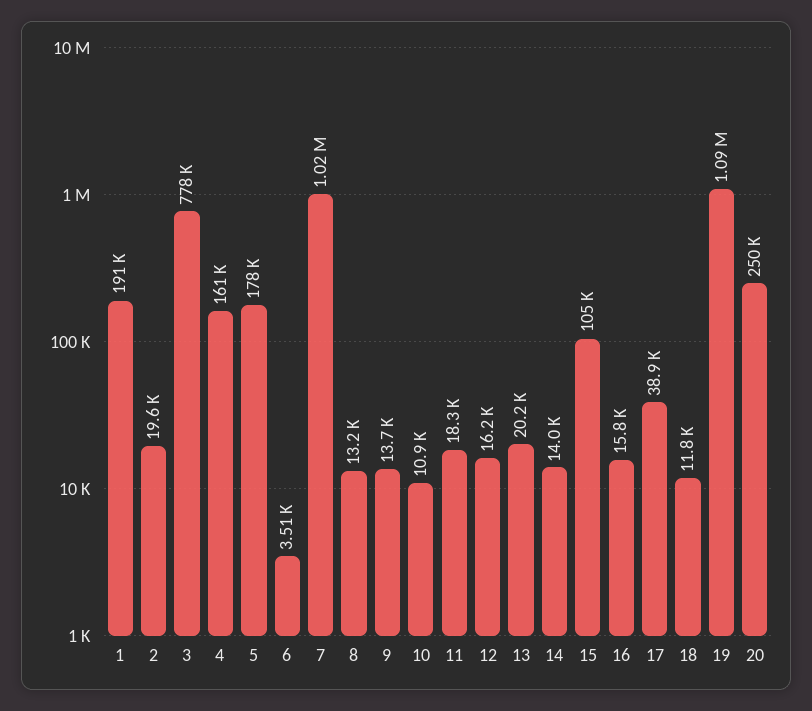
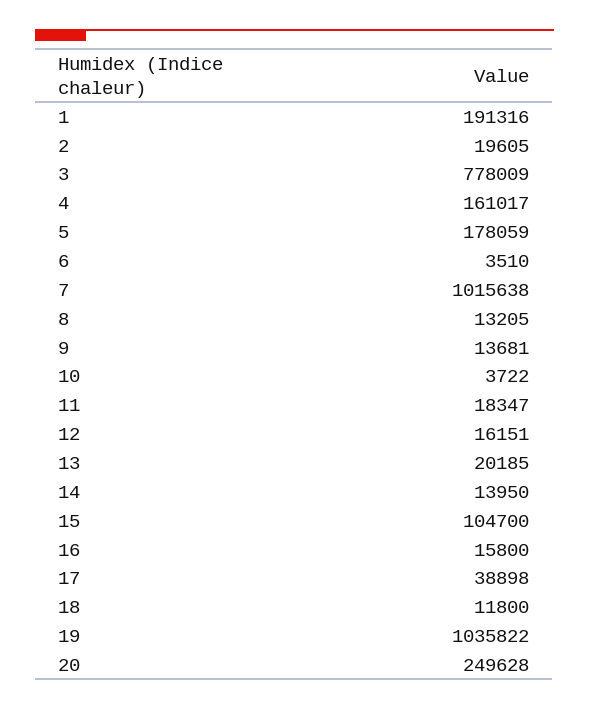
  {
    "1": 191316,
    "2": 19605,
    "3": 778009,
    "4": 161017,
    "5": 178059,
    "6": 3510,
    "7": 1015638,
    "8": 13205,
    "9": 13681,
-   "10": 10900,
+   "10": 3722,
    "11": 18347,
    "12": 16151,
    "13": 20185,
    "14": 13950,
    "15": 104700,
    "16": 15800,
    "17": 38898,
    "18": 11800,
-   "19": 1090000,
+   "19": 1035822,
    "20": 249628
  }

